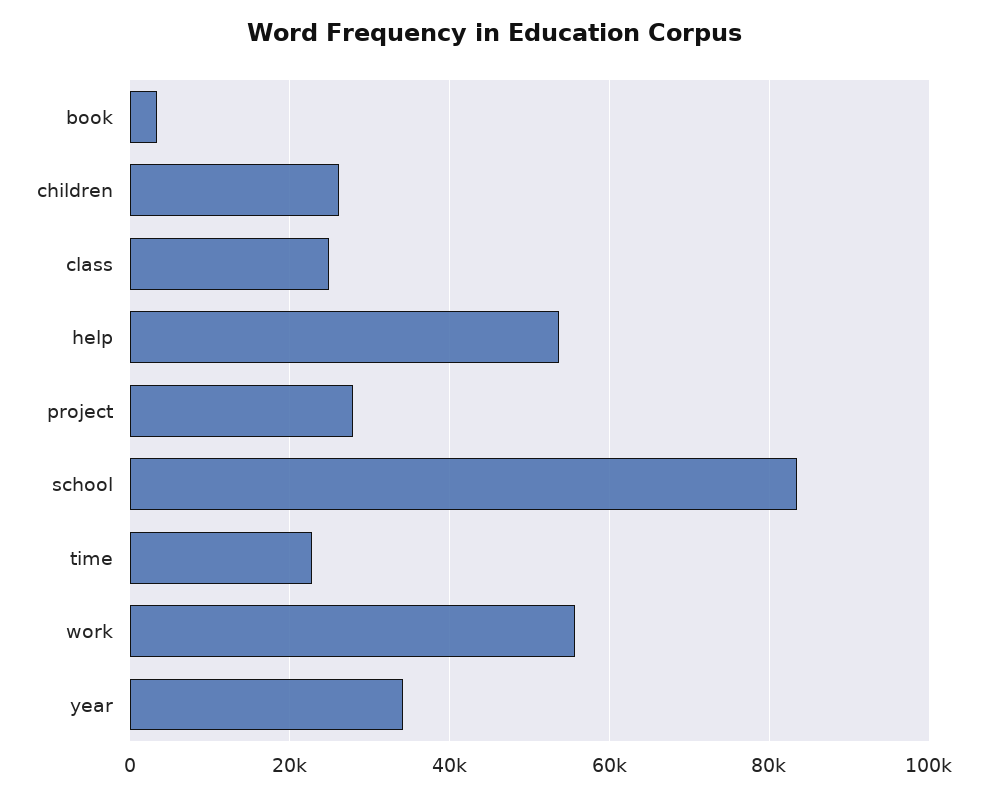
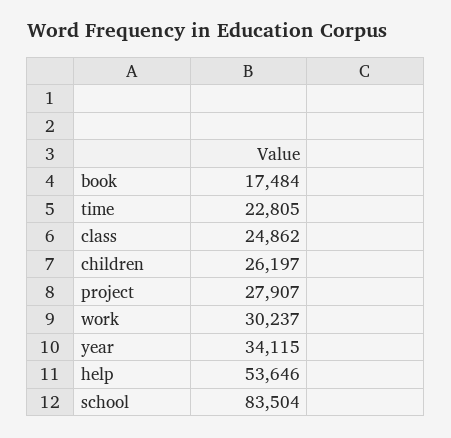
  {
-   "book": 4000,
+   "book": 17484,
    "children": 26197,
    "class": 24862,
    "help": 53646,
    "project": 27907,
    "school": 83504,
    "time": 22805,
-   "work": 56000,
+   "work": 30237,
    "year": 34115
  }

